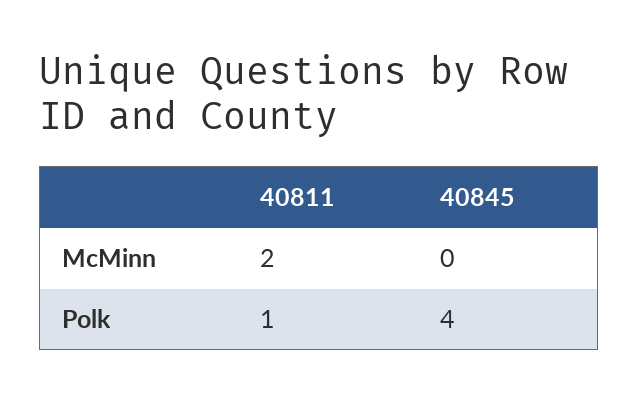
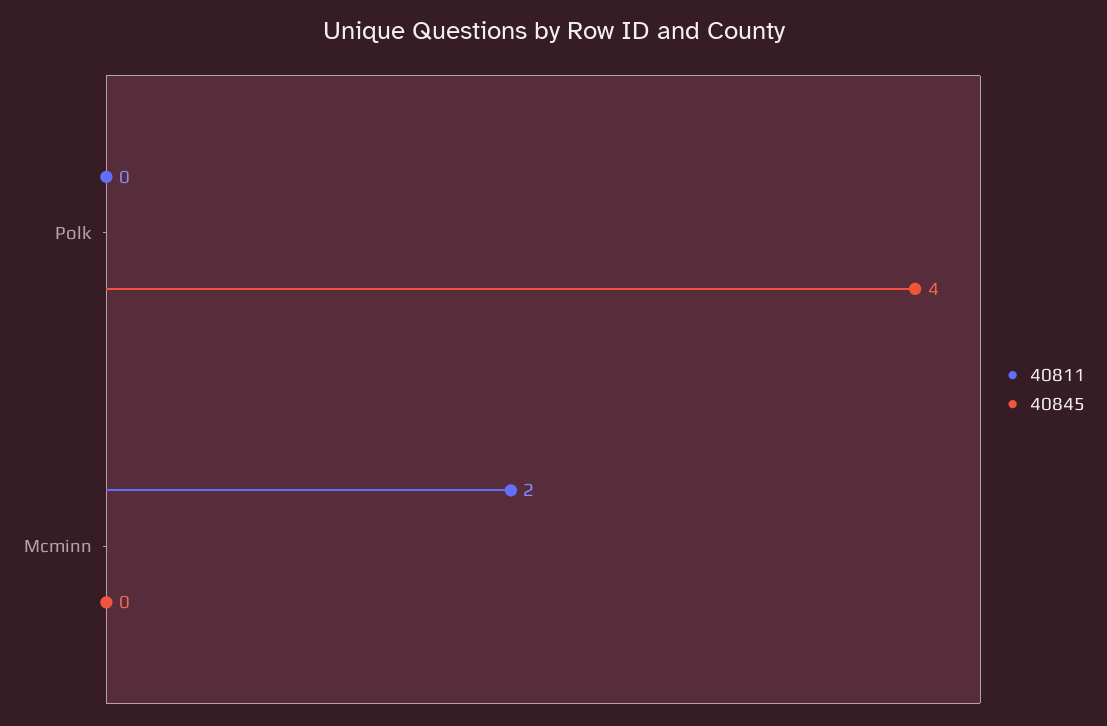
  {
    "40811": {
      "McMinn": 2,
-     "Polk": 1
+     "Polk": 0
    },
    "40845": {
      "McMinn": 0,
      "Polk": 4
    }
  }

